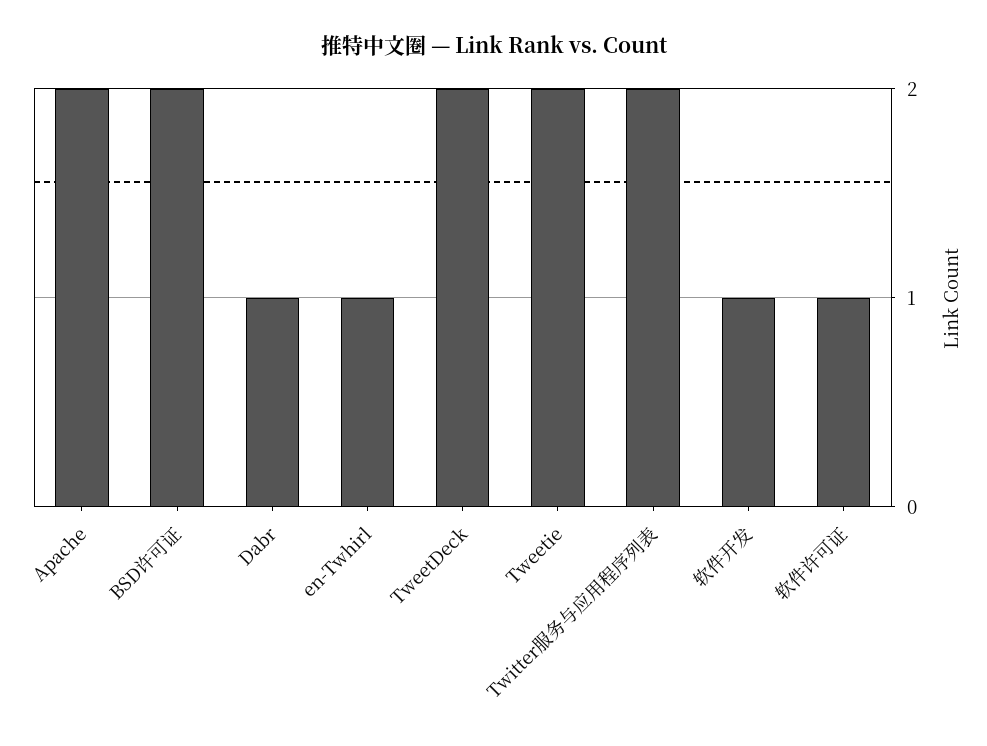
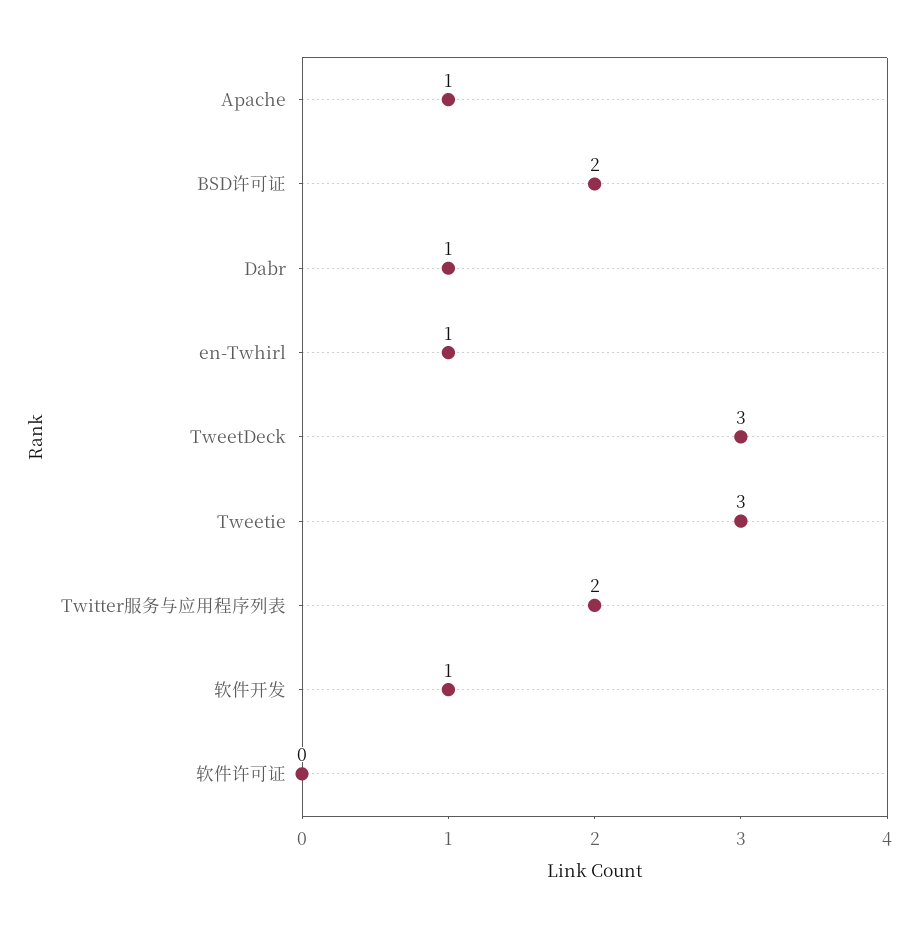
  {
-   "Apache": 2,
+   "Apache": 1,
    "BSD许可证": 2,
    "Dabr": 1,
    "en-Twhirl": 1,
-   "TweetDeck": 2,
+   "TweetDeck": 3,
-   "Tweetie": 2,
+   "Tweetie": 3,
    "Twitter服务与应用程序列表": 2,
    "软件开发": 1,
-   "软件许可证": 1
+   "软件许可证": 0
  }

